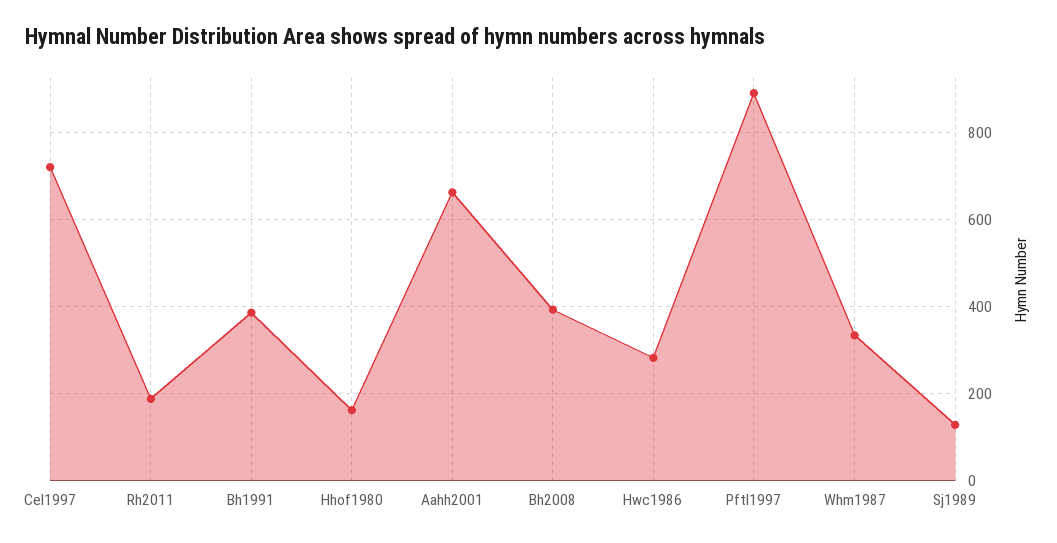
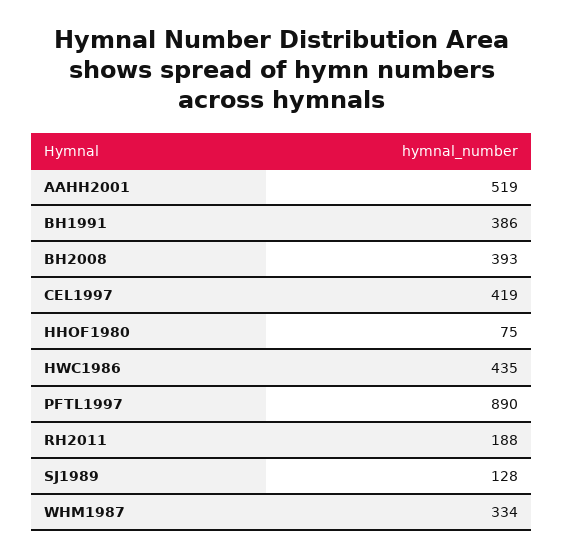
  {
-   "Cel1997": 720,
+   "Cel1997": 419,
    "Rh2011": 188,
    "Bh1991": 386,
-   "Hhof1980": 160,
+   "Hhof1980": 75,
-   "Aahh2001": 660,
+   "Aahh2001": 519,
    "Bh2008": 393,
-   "Hwc1986": 280,
+   "Hwc1986": 435,
    "Pftl1997": 890,
    "Whm1987": 334,
    "Sj1989": 128
  }

